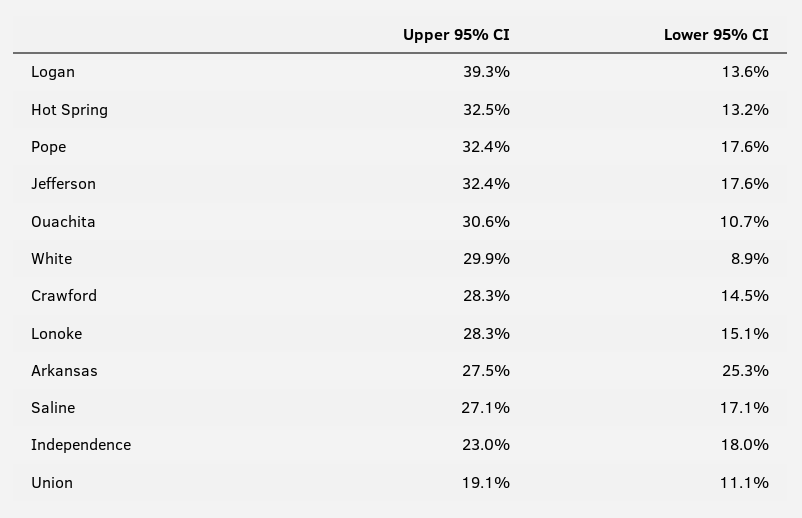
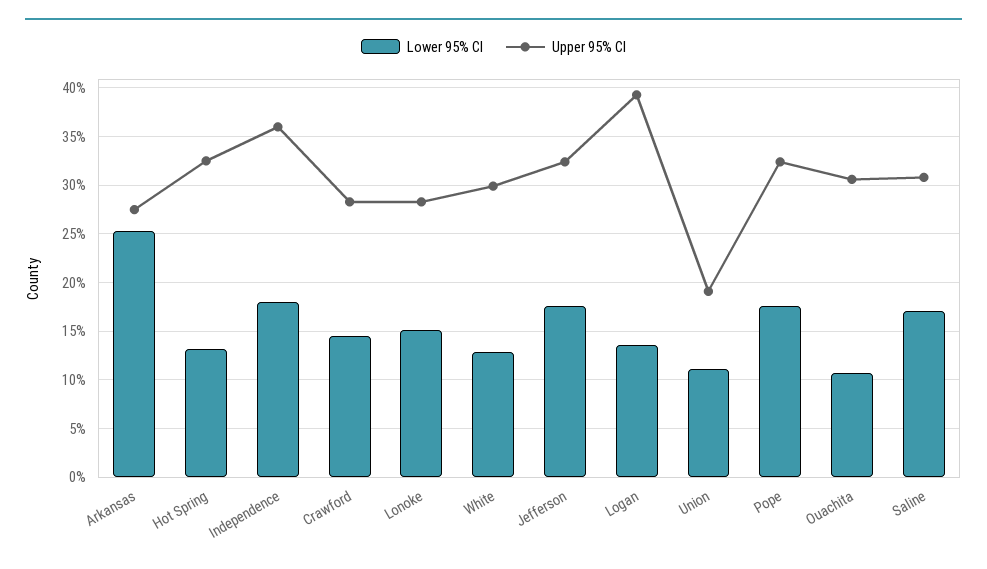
  {
    "Upper 95% CI": {
      "Logan": 39.3,
      "Hot Spring": 32.5,
      "Pope": 32.4,
      "Jefferson": 32.4,
      "Ouachita": 30.6,
      "White": 29.9,
      "Crawford": 28.3,
      "Lonoke": 28.3,
      "Arkansas": 27.5,
-     "Saline": 27.1,
+     "Saline": 31,
-     "Independence": 23,
+     "Independence": 36,
      "Union": 19.1
    },
    "Lower 95% CI": {
      "Logan": 13.6,
      "Hot Spring": 13.2,
      "Pope": 17.6,
      "Jefferson": 17.6,
      "Ouachita": 10.7,
-     "White": 8.9,
+     "White": 13,
      "Crawford": 14.5,
      "Lonoke": 15.1,
      "Arkansas": 25.3,
      "Saline": 17.1,
      "Independence": 18,
      "Union": 11.1
    }
  }

